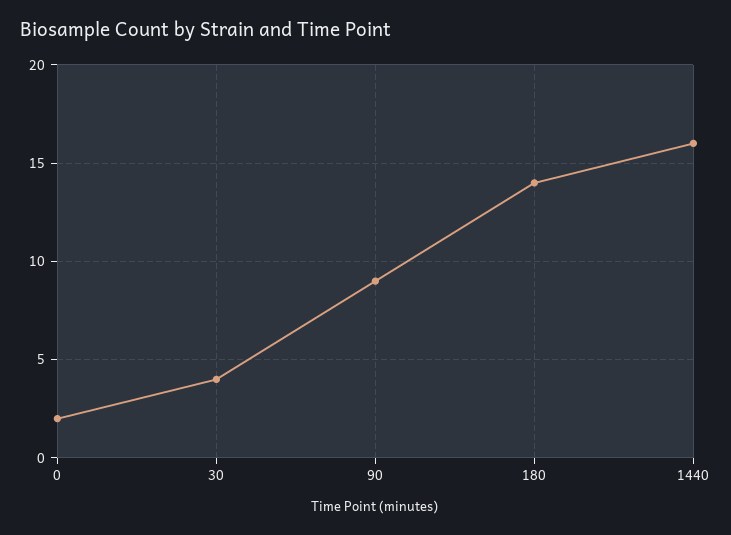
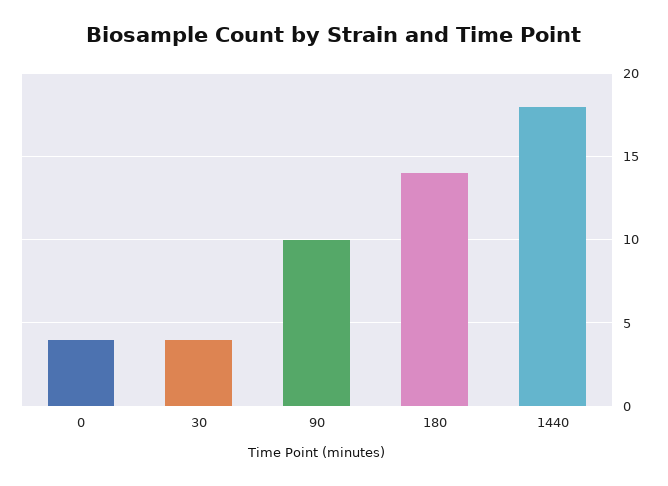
  {
-   "0": 2,
+   "0": 4,
    "30": 4,
-   "90": 9,
+   "90": 10,
    "180": 14,
-   "1440": 16
+   "1440": 18
  }

